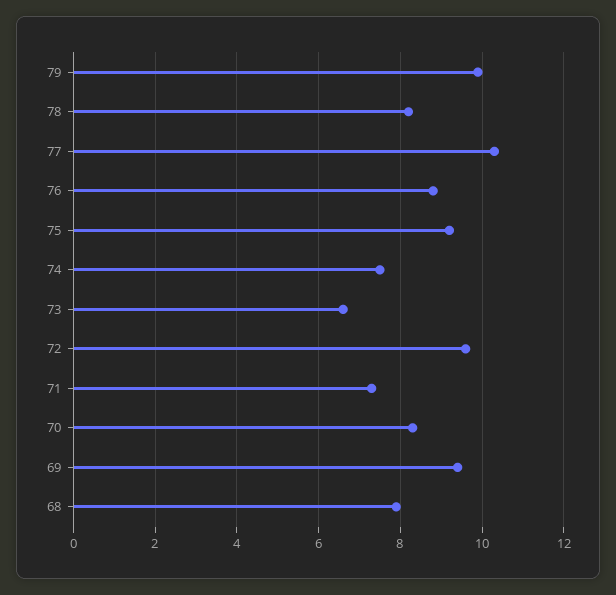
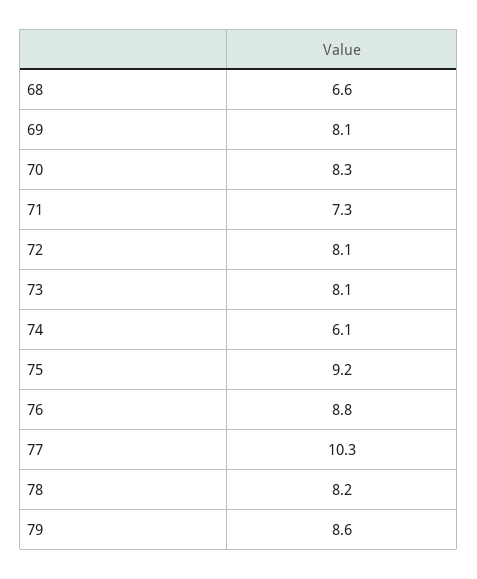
  {
-   "79": 10,
+   "79": 8.6,
    "78": 8.2,
    "77": 10.3,
    "76": 8.8,
    "75": 9.2,
-   "74": 7.5,
+   "74": 6.1,
-   "73": 6.5,
+   "73": 8.1,
-   "72": 9.5,
+   "72": 8.1,
    "71": 7.3,
    "70": 8.3,
-   "69": 9.5,
+   "69": 8.1,
-   "68": 8
+   "68": 6.6
  }

